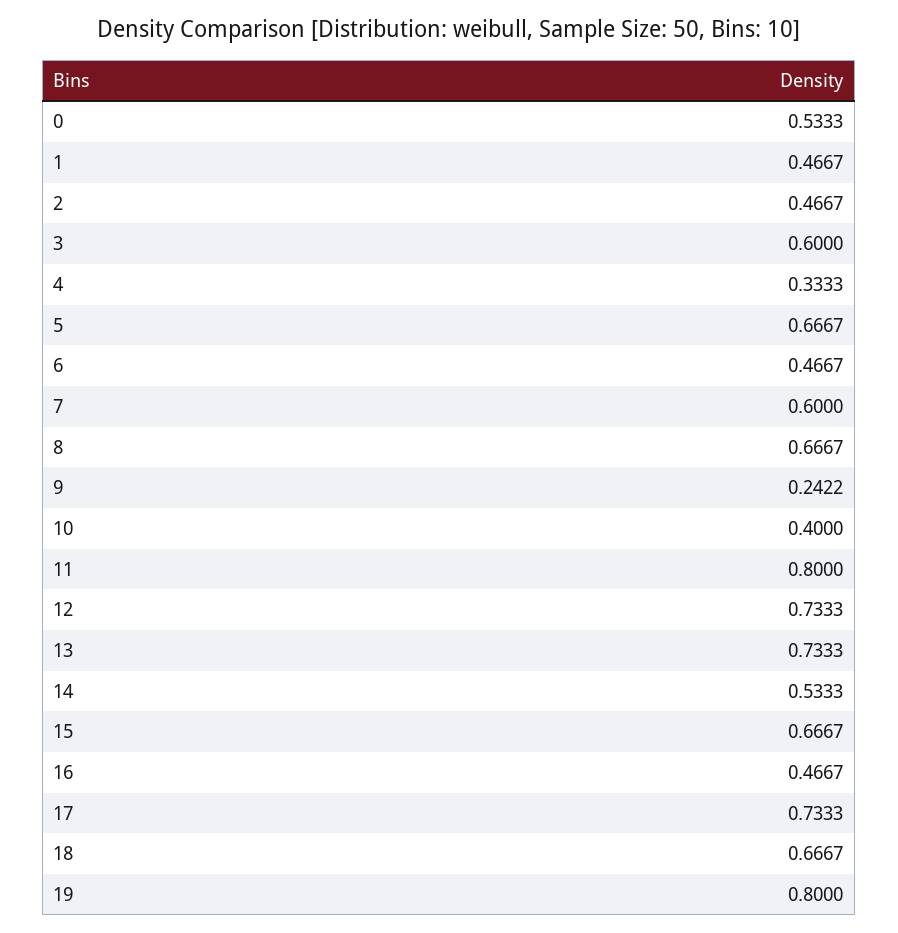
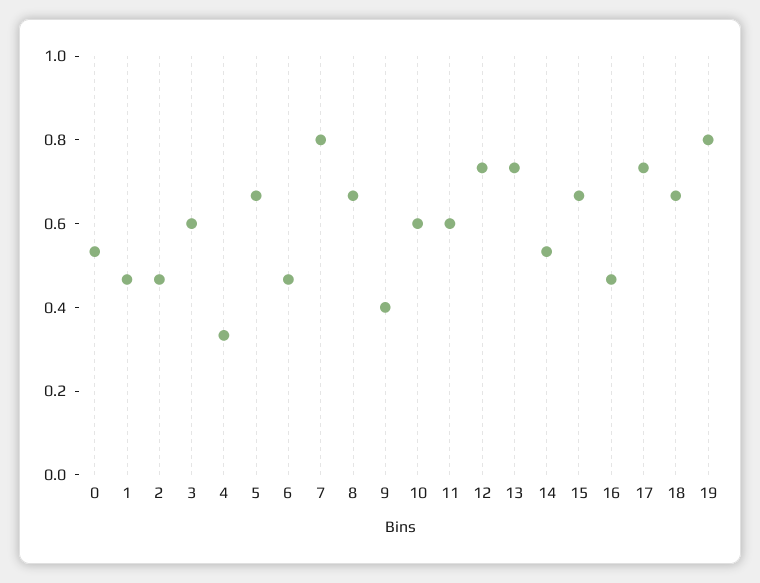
  {
    "0": 0.5333,
    "1": 0.4667,
    "2": 0.4667,
    "3": 0.6,
    "4": 0.3333,
    "5": 0.6667,
    "6": 0.4667,
-   "7": 0.6,
+   "7": 0.8,
    "8": 0.6667,
-   "9": 0.2422,
+   "9": 0.4,
-   "10": 0.4,
+   "10": 0.6,
-   "11": 0.8,
+   "11": 0.6,
    "12": 0.7333,
    "13": 0.7333,
    "14": 0.5333,
    "15": 0.6667,
    "16": 0.4667,
    "17": 0.7333,
    "18": 0.6667,
    "19": 0.8
  }

